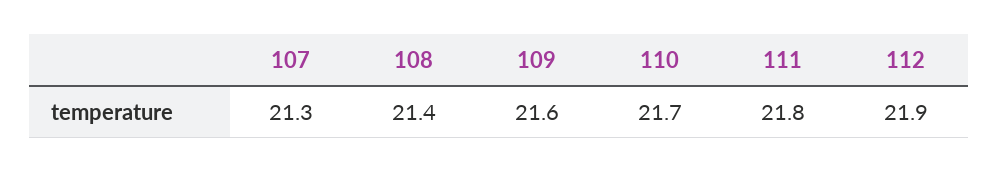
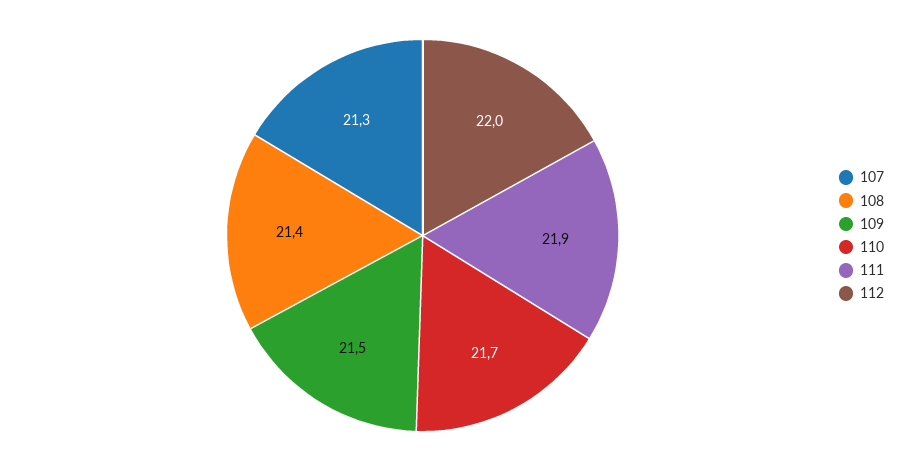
  {
    "107": 21.3,
    "108": 21.4,
-   "109": 21.6,
+   "109": 21.5,
    "110": 21.7,
-   "111": 21.8,
+   "111": 21.9,
-   "112": 21.9
+   "112": 22
  }

